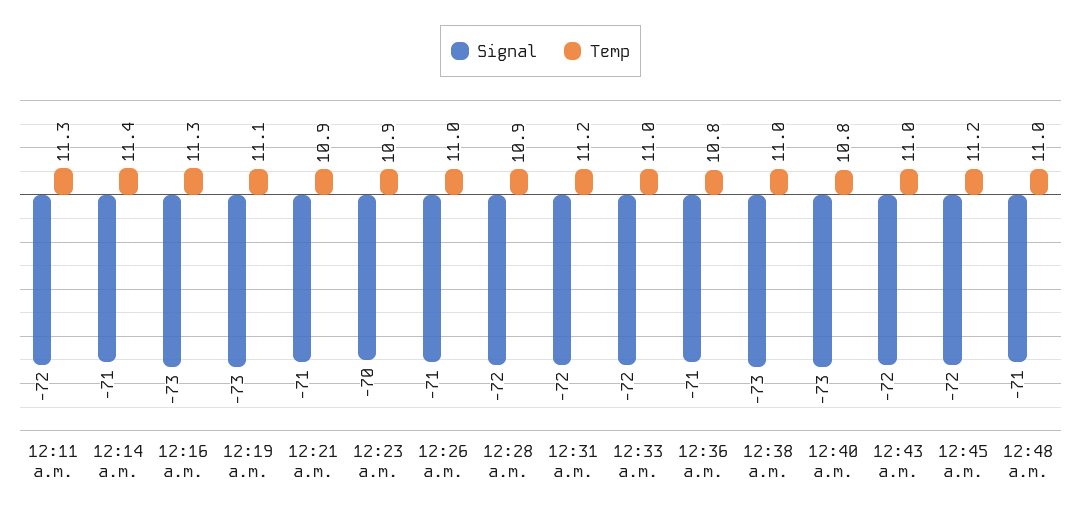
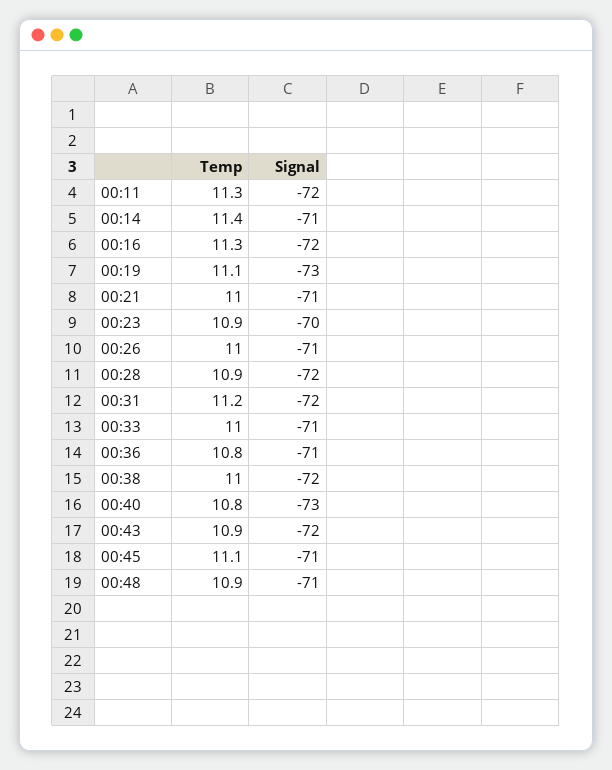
  {
    "Signal": {
      "12:11 a.m.": -72,
      "12:14 a.m.": -71,
-     "12:16 a.m.": -73,
+     "12:16 a.m.": -72,
      "12:19 a.m.": -73,
      "12:21 a.m.": -71,
      "12:23 a.m.": -70,
      "12:26 a.m.": -71,
      "12:28 a.m.": -72,
      "12:31 a.m.": -72,
-     "12:33 a.m.": -72,
+     "12:33 a.m.": -71,
      "12:36 a.m.": -71,
-     "12:38 a.m.": -73,
+     "12:38 a.m.": -72,
      "12:40 a.m.": -73,
      "12:43 a.m.": -72,
-     "12:45 a.m.": -72,
+     "12:45 a.m.": -71,
      "12:48 a.m.": -71
    },
    "Temp": {
      "12:11 a.m.": 11.3,
      "12:14 a.m.": 11.4,
      "12:16 a.m.": 11.3,
      "12:19 a.m.": 11.1,
-     "12:21 a.m.": 10.9,
+     "12:21 a.m.": 11,
      "12:23 a.m.": 10.9,
      "12:26 a.m.": 11,
      "12:28 a.m.": 10.9,
      "12:31 a.m.": 11.2,
      "12:33 a.m.": 11,
      "12:36 a.m.": 10.8,
      "12:38 a.m.": 11,
      "12:40 a.m.": 10.8,
-     "12:43 a.m.": 11,
+     "12:43 a.m.": 10.9,
-     "12:45 a.m.": 11.2,
+     "12:45 a.m.": 11.1,
-     "12:48 a.m.": 11
+     "12:48 a.m.": 10.9
    }
  }

